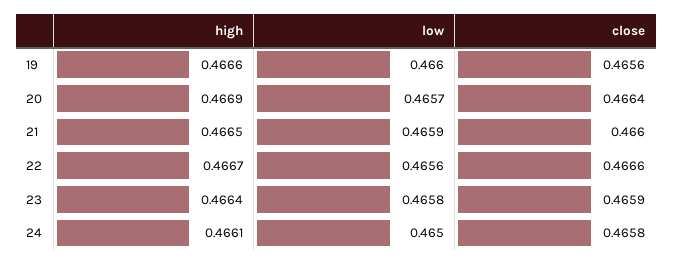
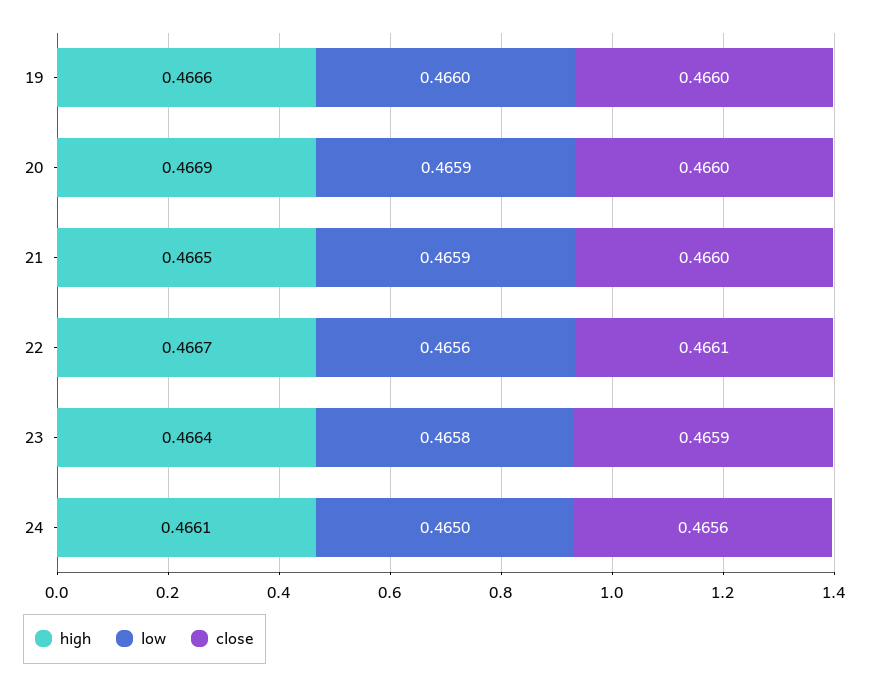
  {
    "high": {
      "19": 0.4666,
      "20": 0.4669,
      "21": 0.4665,
      "22": 0.4667,
      "23": 0.4664,
      "24": 0.4661
    },
    "low": {
      "19": 0.466,
-     "20": 0.4657,
+     "20": 0.4659,
      "21": 0.4659,
      "22": 0.4656,
      "23": 0.4658,
      "24": 0.465
    },
    "close": {
-     "19": 0.4656,
+     "19": 0.466,
-     "20": 0.4664,
+     "20": 0.466,
      "21": 0.466,
-     "22": 0.4666,
+     "22": 0.4661,
      "23": 0.4659,
-     "24": 0.4658
+     "24": 0.4656
    }
  }

